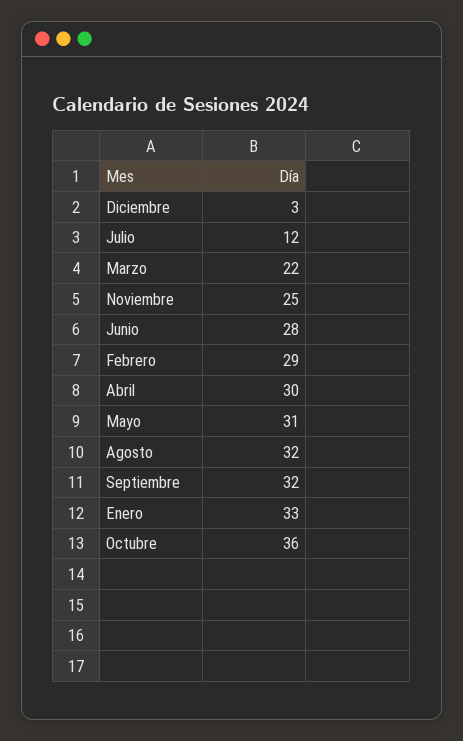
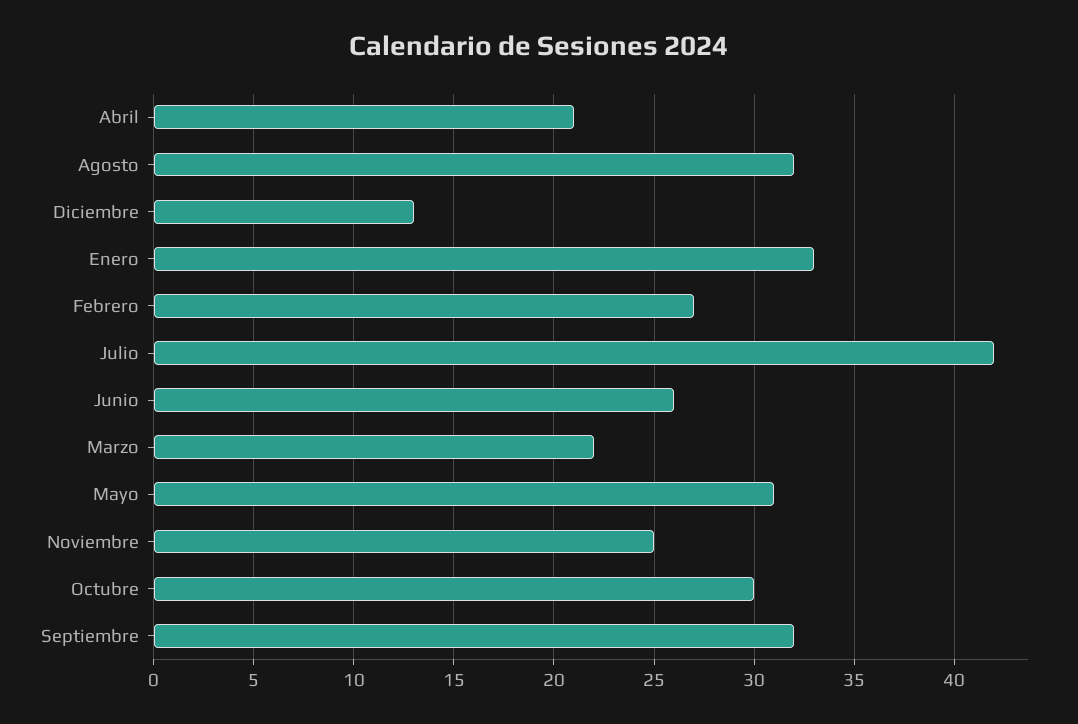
  {
-   "Diciembre": 3,
+   "Diciembre": 13,
-   "Julio": 12,
+   "Julio": 42,
    "Marzo": 22,
    "Noviembre": 25,
-   "Junio": 28,
+   "Junio": 26,
-   "Febrero": 29,
+   "Febrero": 27,
-   "Abril": 30,
+   "Abril": 21,
    "Mayo": 31,
    "Agosto": 32,
    "Septiembre": 32,
    "Enero": 33,
-   "Octubre": 36
+   "Octubre": 30
  }

